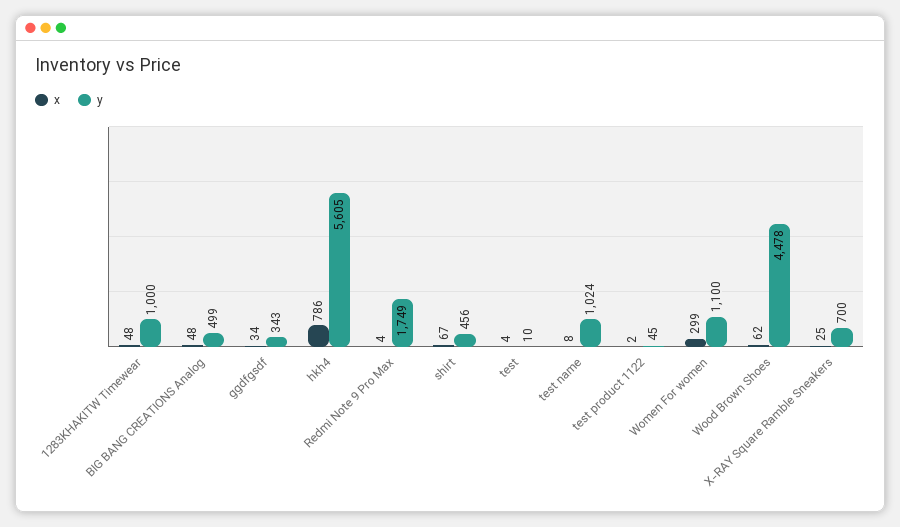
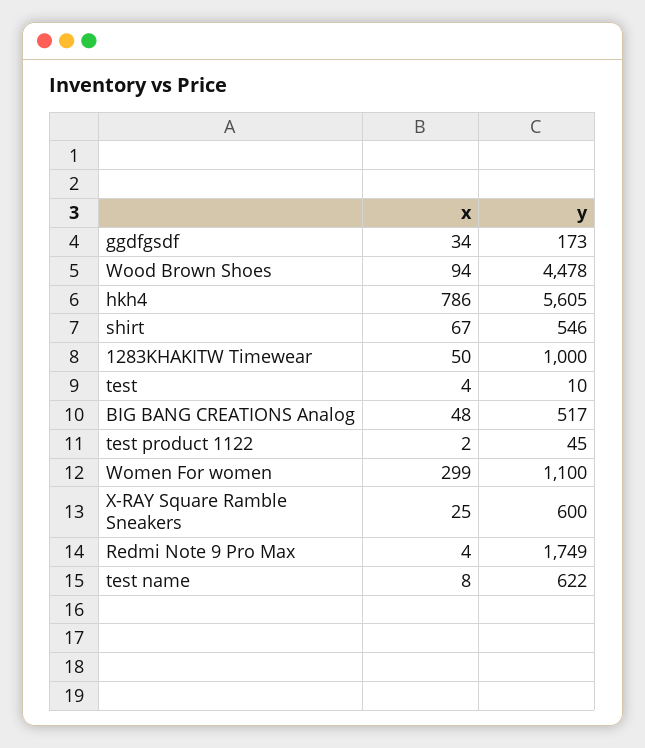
  {
    "x": {
-     "1283KHAKITW Timewear": 48,
+     "1283KHAKITW Timewear": 50,
      "BIG BANG CREATIONS Analog": 48,
      "ggdfgsdf": 34,
      "hkh4": 786,
      "Redmi Note 9 Pro Max": 4,
      "shirt": 67,
      "test": 4,
      "test name": 8,
      "test product 1122": 2,
      "Women For women": 299,
-     "Wood Brown Shoes": 62,
+     "Wood Brown Shoes": 94,
      "X-RAY Square Ramble Sneakers": 25
    },
    "y": {
      "1283KHAKITW Timewear": 1000,
-     "BIG BANG CREATIONS Analog": 499,
+     "BIG BANG CREATIONS Analog": 517,
-     "ggdfgsdf": 343,
+     "ggdfgsdf": 173,
      "hkh4": 5605,
      "Redmi Note 9 Pro Max": 1749,
-     "shirt": 456,
+     "shirt": 546,
      "test": 10,
-     "test name": 1024,
+     "test name": 622,
      "test product 1122": 45,
      "Women For women": 1100,
      "Wood Brown Shoes": 4478,
-     "X-RAY Square Ramble Sneakers": 700
+     "X-RAY Square Ramble Sneakers": 600
    }
  }

